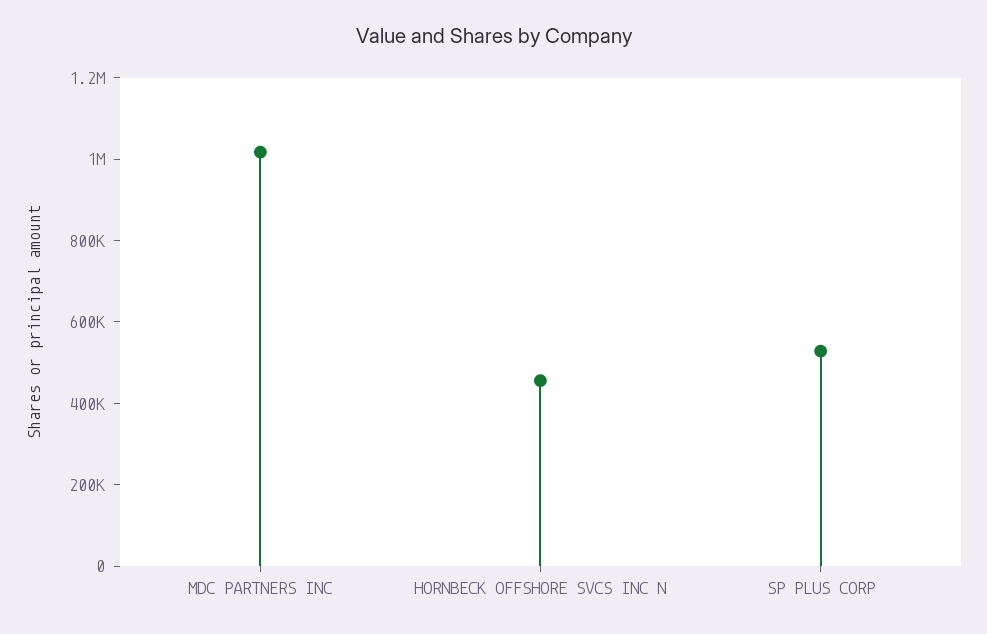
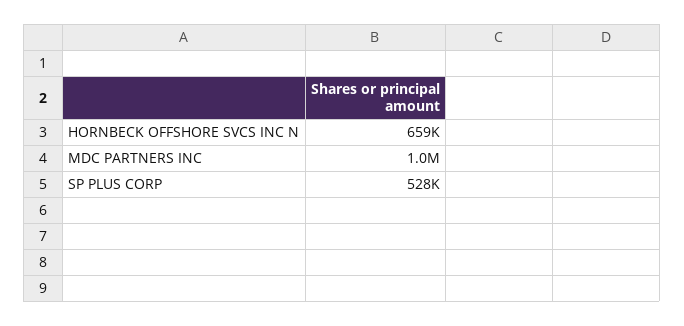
  {
    "MDC PARTNERS INC": 1000000,
-   "HORNBECK OFFSHORE SVCS INC N": 450000,
+   "HORNBECK OFFSHORE SVCS INC N": 659000,
    "SP PLUS CORP": 528000
  }

